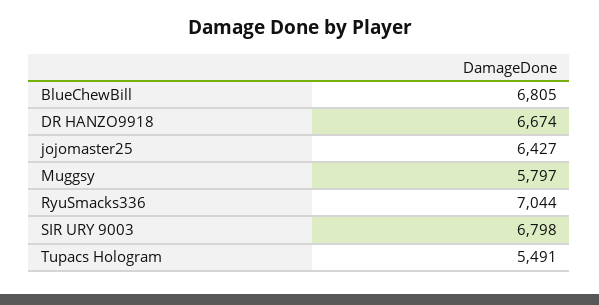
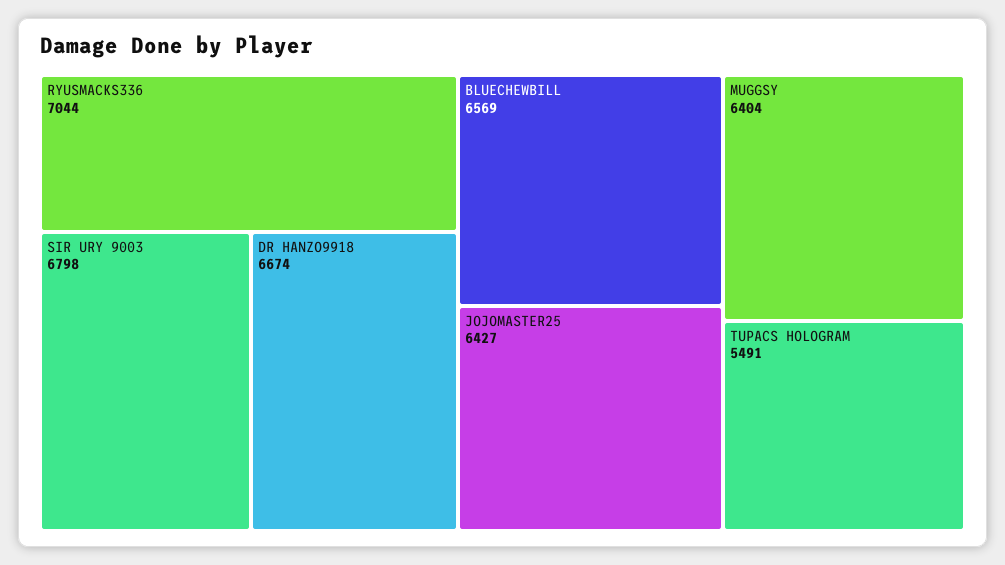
  {
-   "BlueChewBill": 6805,
+   "BlueChewBill": 6569,
    "DR HANZO9918": 6674,
    "jojomaster25": 6427,
-   "Muggsy": 5797,
+   "Muggsy": 6404,
    "RyuSmacks336": 7044,
    "SIR URY 9003": 6798,
    "Tupacs Hologram": 5491
  }

